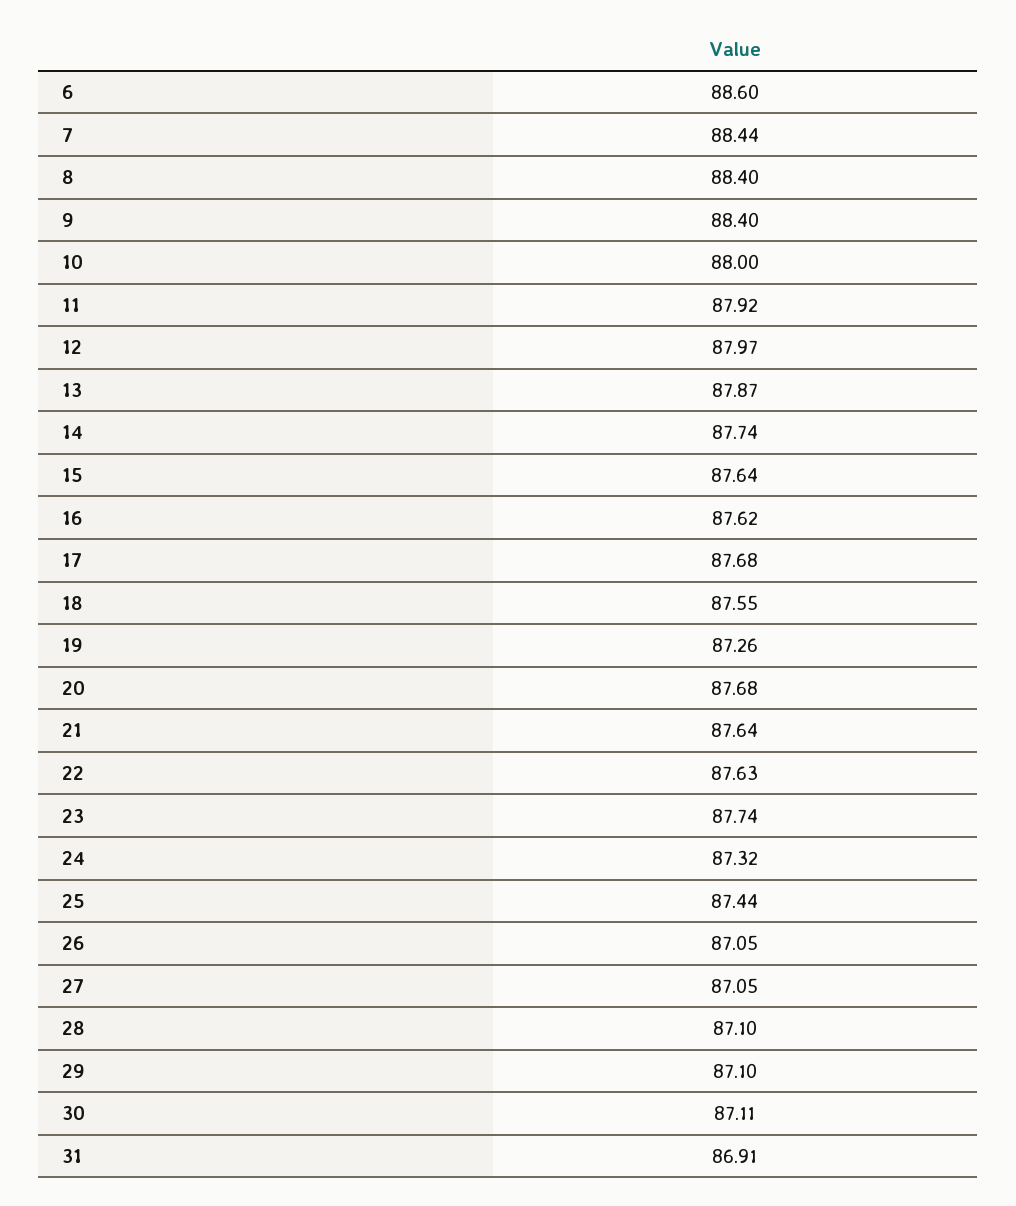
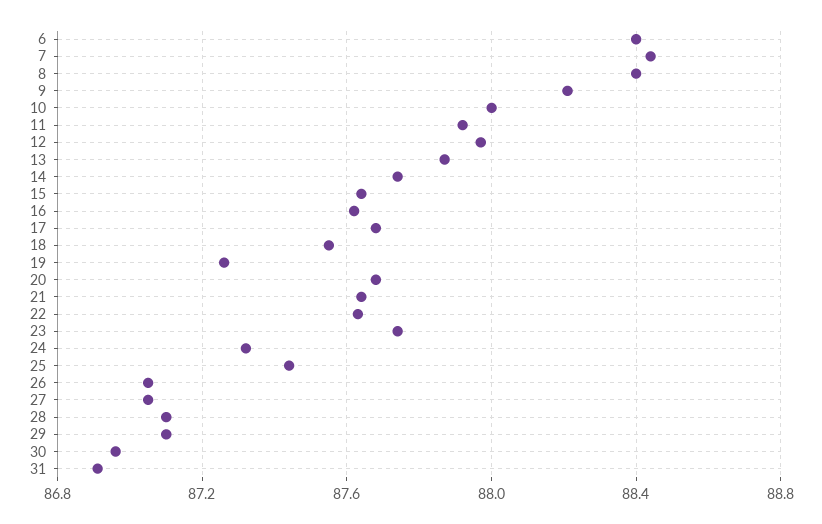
  {
-   "6": 88.6,
+   "6": 88.4,
    "7": 88.44,
    "8": 88.4,
-   "9": 88.4,
+   "9": 88.2,
    "10": 88,
    "11": 87.92,
    "12": 87.97,
    "13": 87.87,
    "14": 87.74,
    "15": 87.64,
    "16": 87.62,
    "17": 87.68,
    "18": 87.55,
    "19": 87.26,
    "20": 87.68,
    "21": 87.64,
    "22": 87.63,
    "23": 87.74,
    "24": 87.32,
    "25": 87.44,
    "26": 87.05,
    "27": 87.05,
    "28": 87.1,
    "29": 87.1,
-   "30": 87.11,
+   "30": 86.95,
    "31": 86.91
  }

